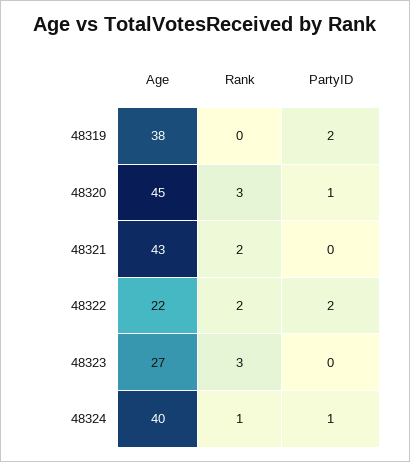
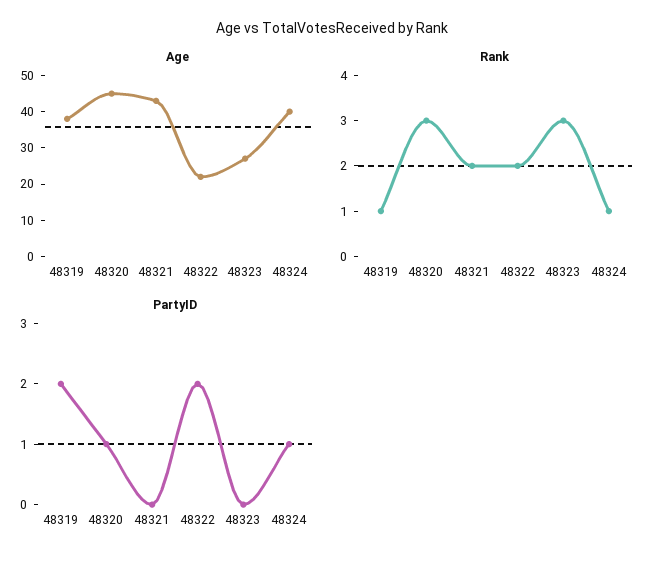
  {
    "Age": {
      "48319": 38,
      "48320": 45,
      "48321": 43,
      "48322": 22,
      "48323": 27,
      "48324": 40
    },
    "Rank": {
-     "48319": 0,
+     "48319": 1,
      "48320": 3,
      "48321": 2,
      "48322": 2,
      "48323": 3,
      "48324": 1
    },
    "PartyID": {
      "48319": 2,
      "48320": 1,
      "48321": 0,
      "48322": 2,
      "48323": 0,
      "48324": 1
    }
  }

